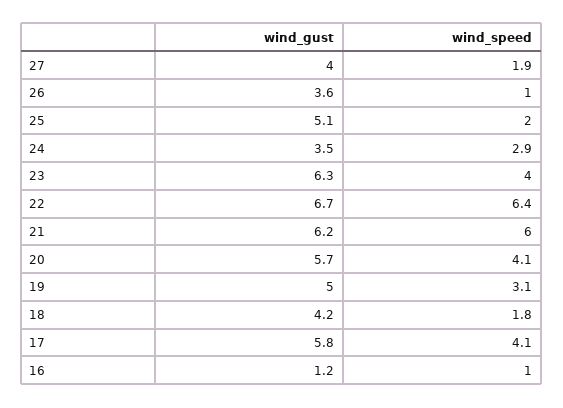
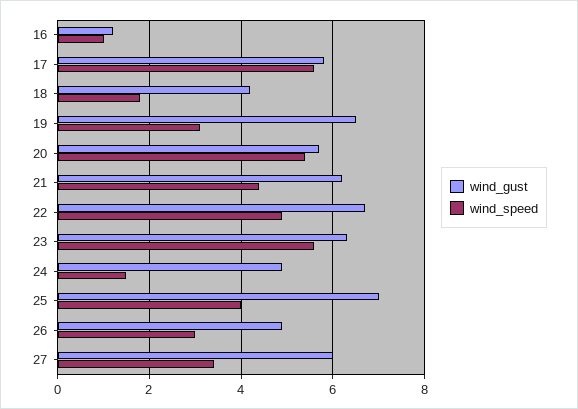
  {
    "wind_gust": {
-     "27": 4,
+     "27": 6,
-     "26": 3.6,
+     "26": 5,
-     "25": 5.1,
+     "25": 7,
-     "24": 3.5,
+     "24": 5,
      "23": 6.3,
      "22": 6.7,
      "21": 6.2,
      "20": 5.7,
-     "19": 5,
+     "19": 6.5,
      "18": 4.2,
      "17": 5.8,
      "16": 1.2
    },
    "wind_speed": {
-     "27": 1.9,
+     "27": 3.5,
-     "26": 1,
+     "26": 3,
-     "25": 2,
+     "25": 4,
-     "24": 2.9,
+     "24": 1.5,
-     "23": 4,
+     "23": 5.5,
-     "22": 6.4,
+     "22": 5,
-     "21": 6,
+     "21": 4.5,
-     "20": 4.1,
+     "20": 5.5,
      "19": 3.1,
      "18": 1.8,
-     "17": 4.1,
+     "17": 5.5,
      "16": 1
    }
  }

